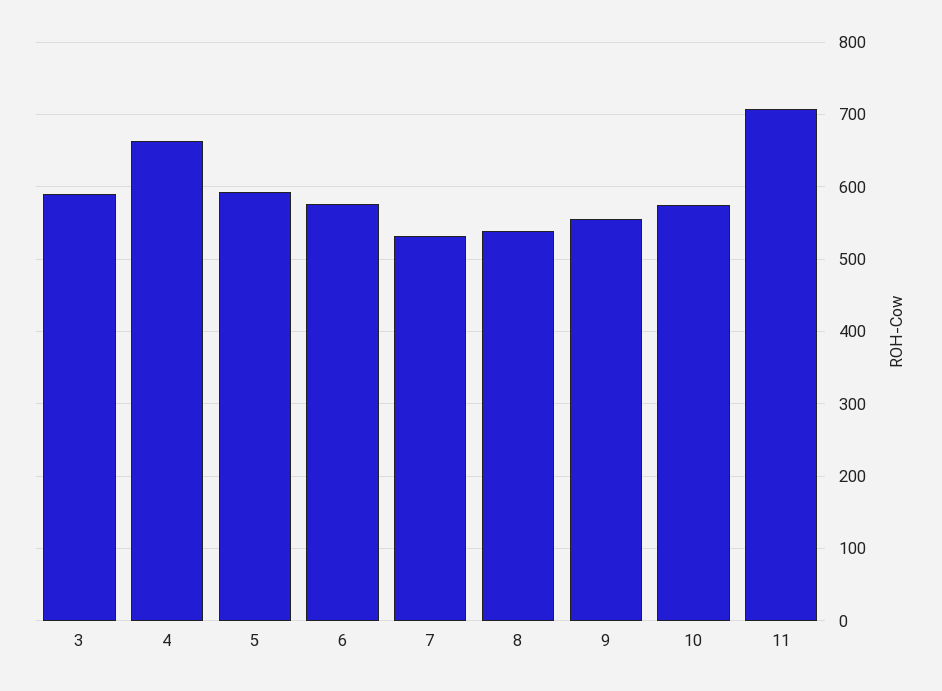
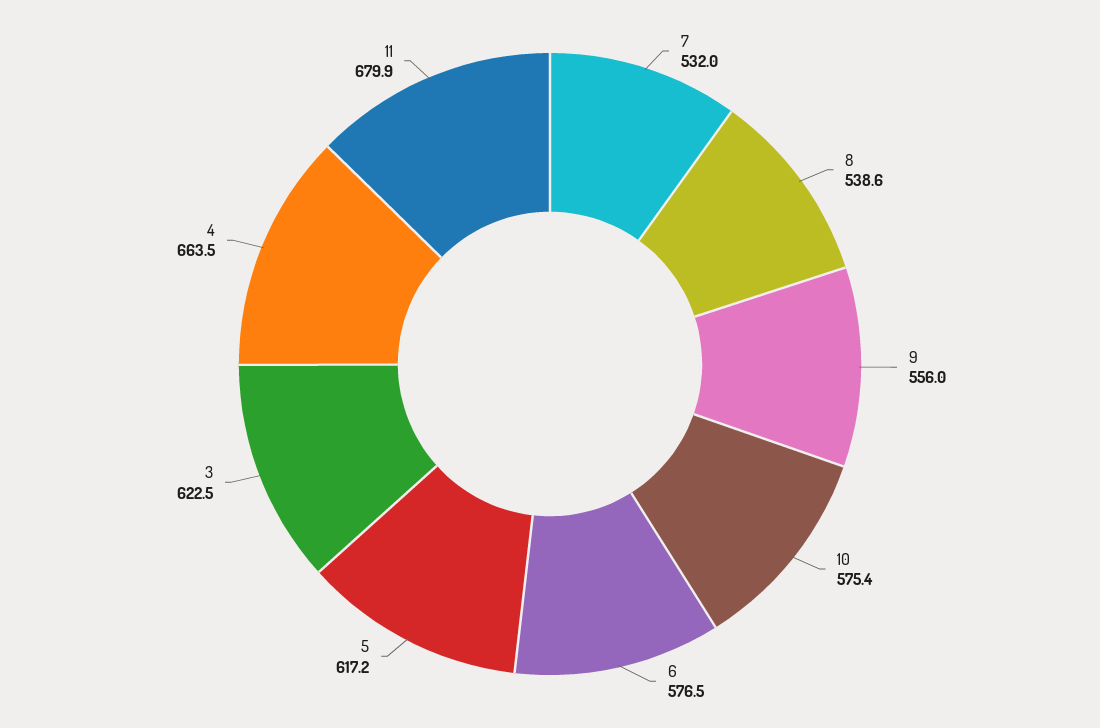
  {
-   "3": 590,
+   "3": 622.5,
    "4": 663.5,
-   "5": 590,
+   "5": 617.2,
    "6": 576.5,
    "7": 532,
    "8": 538.6,
    "9": 556,
    "10": 575.4,
-   "11": 710
+   "11": 679.9
  }

